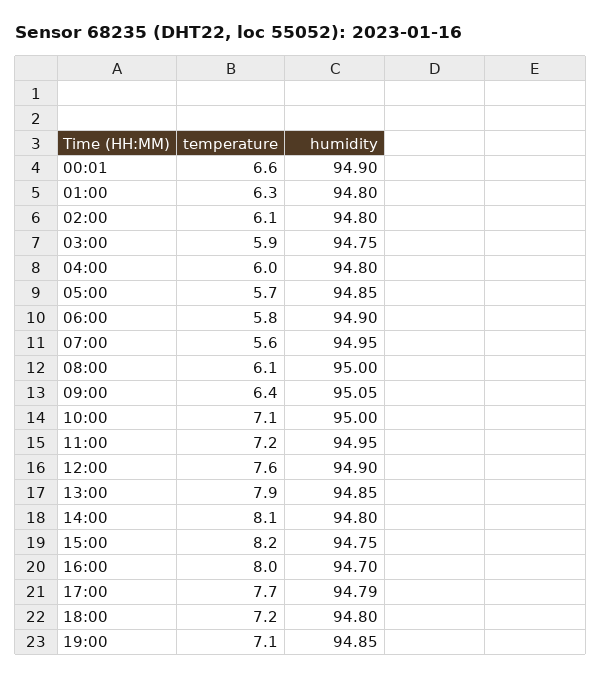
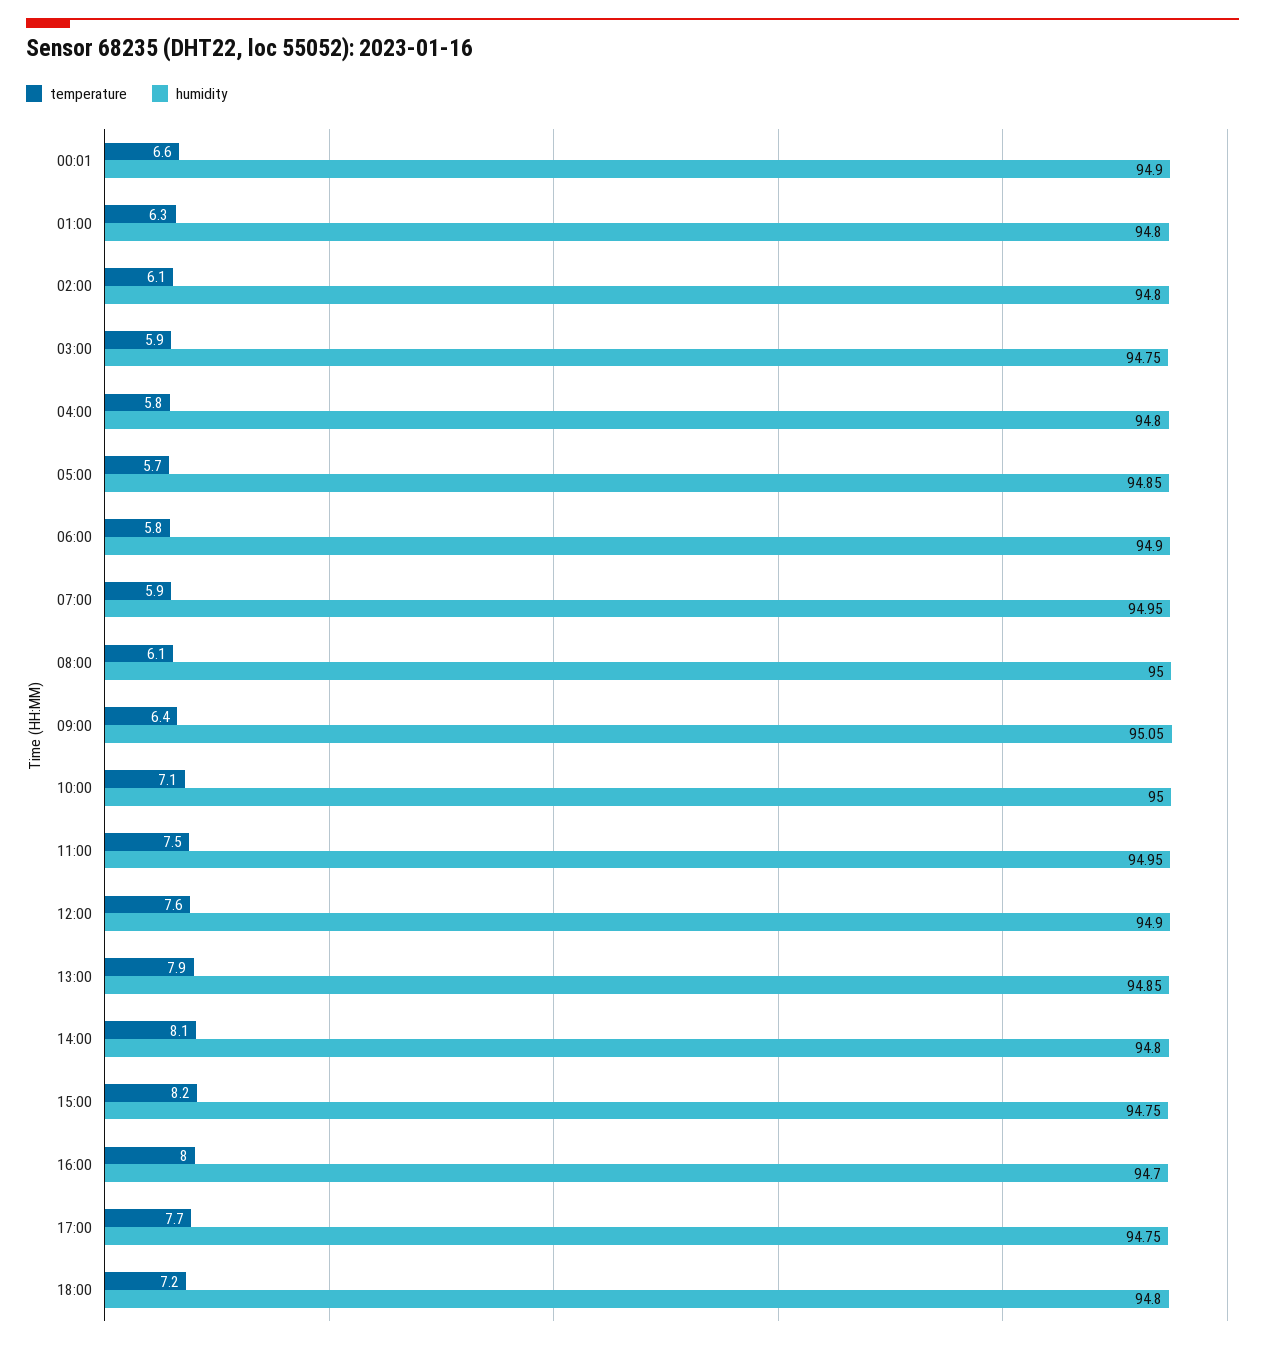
  {
    "temperature": {
      "00:01": 6.6,
      "01:00": 6.3,
      "02:00": 6.1,
      "03:00": 5.9,
-     "04:00": 6,
+     "04:00": 5.8,
      "05:00": 5.7,
      "06:00": 5.8,
-     "07:00": 5.6,
+     "07:00": 5.9,
      "08:00": 6.1,
      "09:00": 6.4,
      "10:00": 7.1,
-     "11:00": 7.2,
+     "11:00": 7.5,
      "12:00": 7.6,
      "13:00": 7.9,
      "14:00": 8.1,
      "15:00": 8.2,
      "16:00": 8,
      "17:00": 7.7,
-     "18:00": 7.2,
+     "18:00": 7.2
-     "19:00": 7.1
    },
    "humidity": {
      "00:01": 94.9,
      "01:00": 94.8,
      "02:00": 94.8,
      "03:00": 94.75,
      "04:00": 94.8,
      "05:00": 94.85,
      "06:00": 94.9,
      "07:00": 94.95,
      "08:00": 95,
      "09:00": 95.05,
      "10:00": 95,
      "11:00": 94.95,
      "12:00": 94.9,
      "13:00": 94.85,
      "14:00": 94.8,
      "15:00": 94.75,
      "16:00": 94.7,
-     "17:00": 94.79,
+     "17:00": 94.75,
-     "18:00": 94.8,
+     "18:00": 94.8
-     "19:00": 94.85
    }
  }

